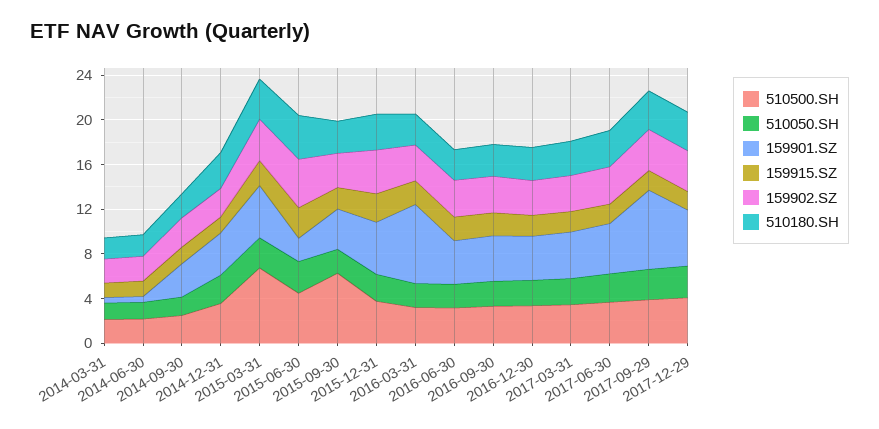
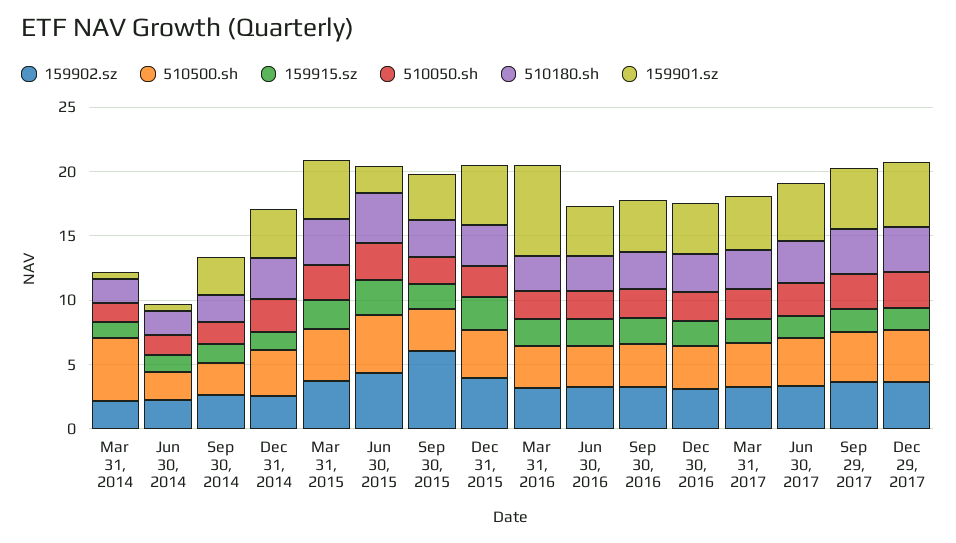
  {
    "510500.SH": {
-     "2014-03-31": 2,
+     "2014-03-31": 5,
      "2014-06-30": 2,
      "2014-09-30": 2,
      "2014-12-31": 4,
-     "2015-03-31": 7,
+     "2015-03-31": 4,
      "2015-06-30": 4,
-     "2015-09-30": 6,
+     "2015-09-30": 3,
      "2015-12-31": 4,
      "2016-03-31": 3,
      "2016-06-30": 3,
      "2016-09-30": 3,
      "2016-12-30": 3,
      "2017-03-31": 3,
      "2017-06-30": 4,
      "2017-09-29": 4,
      "2017-12-29": 4
    },
    "510050.SH": {
      "2014-03-31": 1,
      "2014-06-30": 1,
      "2014-09-30": 2,
      "2014-12-31": 3,
      "2015-03-31": 3,
      "2015-06-30": 3,
      "2015-09-30": 2,
      "2015-12-31": 2,
      "2016-03-31": 2,
      "2016-06-30": 2,
      "2016-09-30": 2,
      "2016-12-30": 2,
      "2017-03-31": 2,
      "2017-06-30": 3,
      "2017-09-29": 3,
      "2017-12-29": 3
    },
    "159901.SZ": {
      "2014-03-31": 1,
      "2014-06-30": 1,
      "2014-09-30": 3,
      "2014-12-31": 4,
      "2015-03-31": 5,
      "2015-06-30": 2,
      "2015-09-30": 4,
      "2015-12-31": 5,
      "2016-03-31": 7,
      "2016-06-30": 4,
      "2016-09-30": 4,
      "2016-12-30": 4,
      "2017-03-31": 4,
      "2017-06-30": 4,
-     "2017-09-29": 7,
+     "2017-09-29": 5,
      "2017-12-29": 5
    },
    "159915.SZ": {
      "2014-03-31": 1,
      "2014-06-30": 1,
      "2014-09-30": 2,
      "2014-12-31": 1,
      "2015-03-31": 2,
      "2015-06-30": 3,
      "2015-09-30": 2,
      "2015-12-31": 3,
      "2016-03-31": 2,
      "2016-06-30": 2,
      "2016-09-30": 2,
      "2016-12-30": 2,
      "2017-03-31": 2,
      "2017-06-30": 2,
      "2017-09-29": 2,
      "2017-12-29": 2
    },
    "159902.SZ": {
      "2014-03-31": 2,
      "2014-06-30": 2,
      "2014-09-30": 3,
      "2014-12-31": 3,
      "2015-03-31": 4,
      "2015-06-30": 4,
-     "2015-09-30": 3,
+     "2015-09-30": 6,
      "2015-12-31": 4,
      "2016-03-31": 3,
      "2016-06-30": 3,
      "2016-09-30": 3,
      "2016-12-30": 3,
      "2017-03-31": 3,
      "2017-06-30": 3,
      "2017-09-29": 4,
      "2017-12-29": 4
    },
    "510180.SH": {
      "2014-03-31": 2,
      "2014-06-30": 2,
      "2014-09-30": 2,
      "2014-12-31": 3,
      "2015-03-31": 4,
      "2015-06-30": 4,
      "2015-09-30": 3,
      "2015-12-31": 3,
      "2016-03-31": 3,
      "2016-06-30": 3,
      "2016-09-30": 3,
      "2016-12-30": 3,
      "2017-03-31": 3,
      "2017-06-30": 3,
      "2017-09-29": 3,
      "2017-12-29": 3
    }
  }

